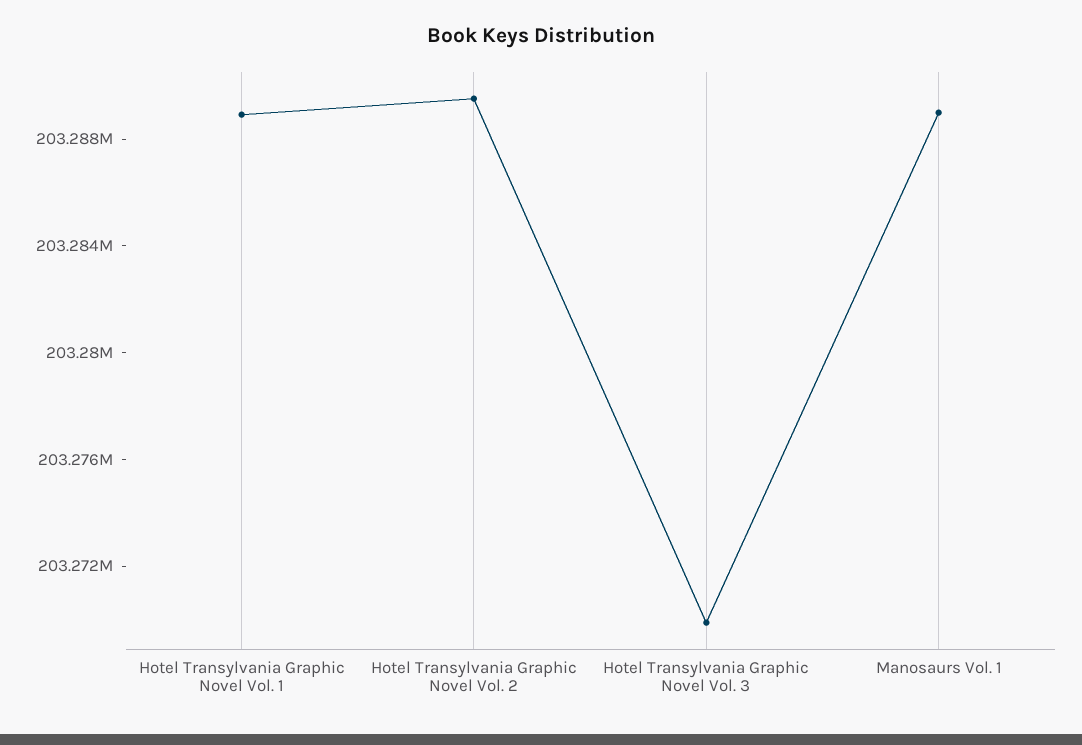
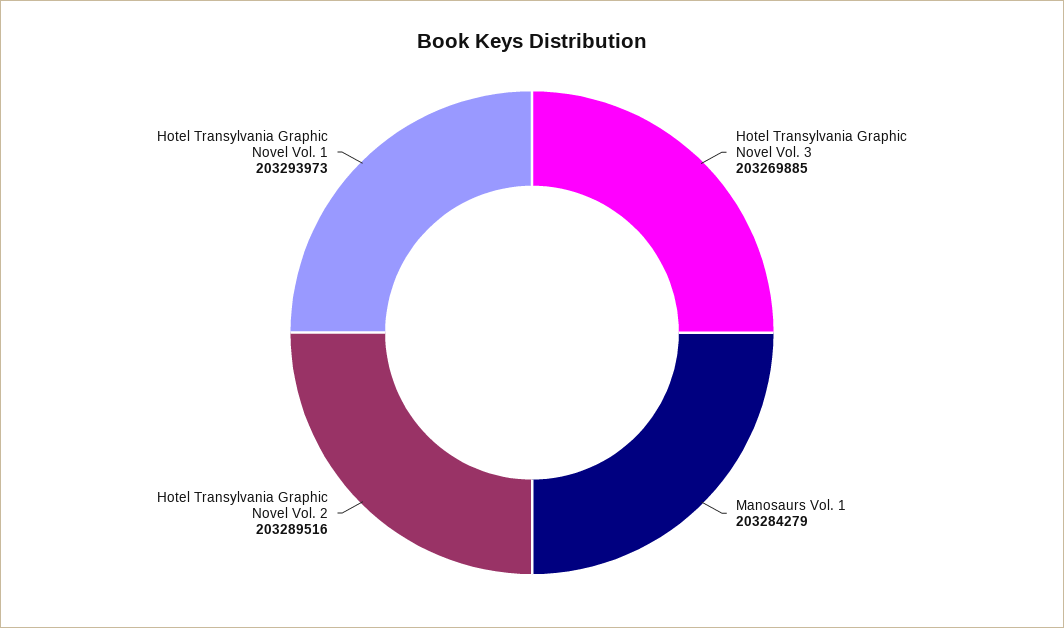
  {
-   "Hotel Transylvania Graphic Novel Vol. 1": 203289000,
+   "Hotel Transylvania Graphic Novel Vol. 1": 203293973,
    "Hotel Transylvania Graphic Novel Vol. 2": 203289516,
    "Hotel Transylvania Graphic Novel Vol. 3": 203269885,
-   "Manosaurs Vol. 1": 203289000
+   "Manosaurs Vol. 1": 203284279
  }

